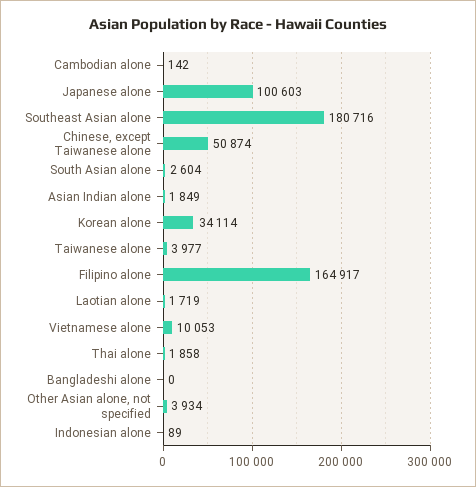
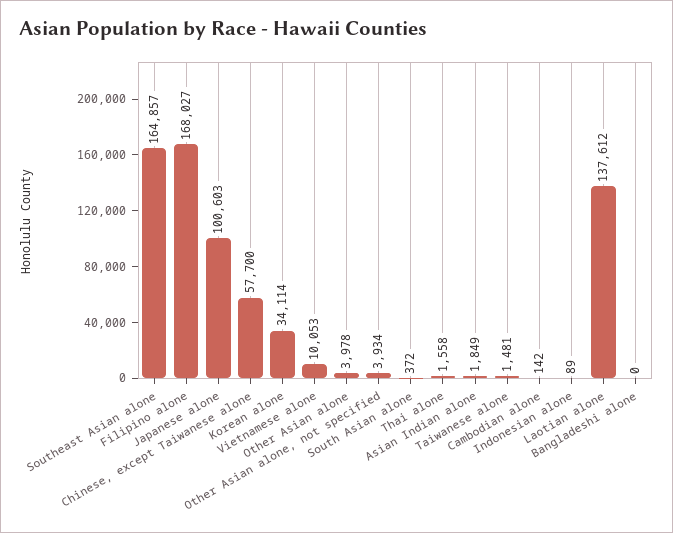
  {
    "Cambodian alone": 142,
    "Japanese alone": 100603,
-   "Southeast Asian alone": 180716,
+   "Southeast Asian alone": 164857,
-   "Chinese, except Taiwanese alone": 50874,
+   "Chinese, except Taiwanese alone": 57700,
-   "South Asian alone": 2604,
+   "South Asian alone": 372,
    "Asian Indian alone": 1849,
    "Korean alone": 34114,
-   "Taiwanese alone": 3977,
+   "Taiwanese alone": 1481,
-   "Filipino alone": 164917,
+   "Filipino alone": 168027,
-   "Laotian alone": 1719,
+   "Laotian alone": 137612,
    "Vietnamese alone": 10053,
-   "Thai alone": 1858,
+   "Thai alone": 1558,
    "Bangladeshi alone": 0,
    "Other Asian alone, not specified": 3934,
-   "Indonesian alone": 89
+   "Indonesian alone": 89,
+   "Other Asian alone": 3978
  }

